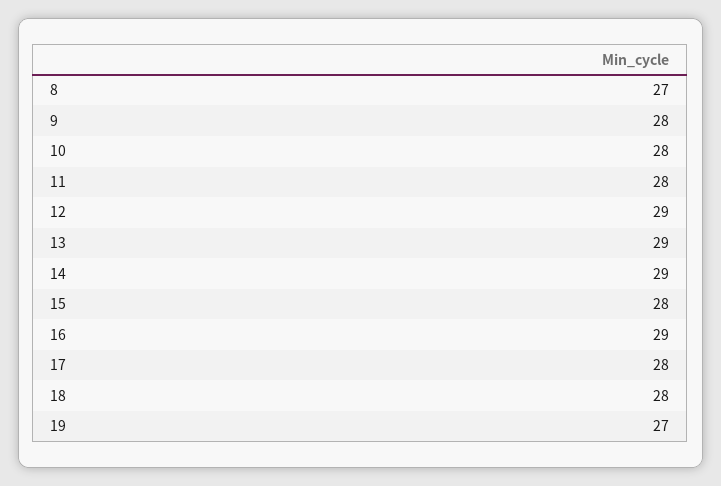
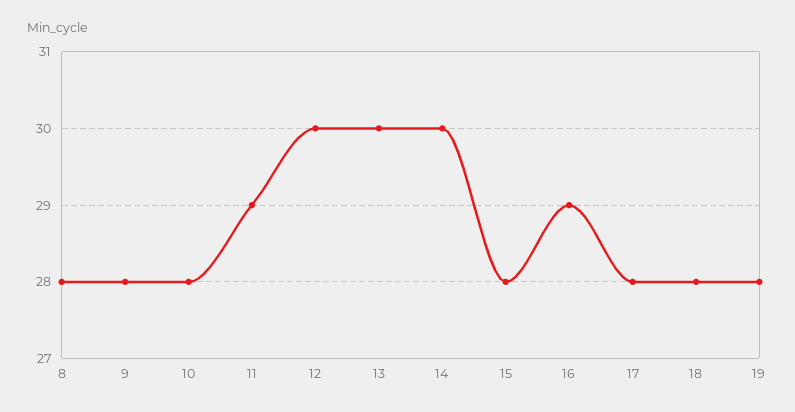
  {
-   "8": 27,
+   "8": 28,
    "9": 28,
    "10": 28,
-   "11": 28,
+   "11": 29,
-   "12": 29,
+   "12": 30,
-   "13": 29,
+   "13": 30,
-   "14": 29,
+   "14": 30,
    "15": 28,
    "16": 29,
    "17": 28,
    "18": 28,
-   "19": 27
+   "19": 28
  }

